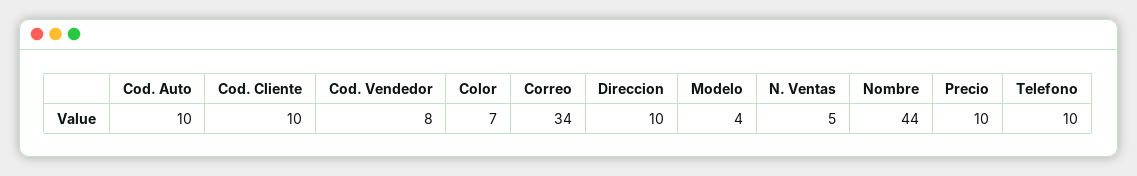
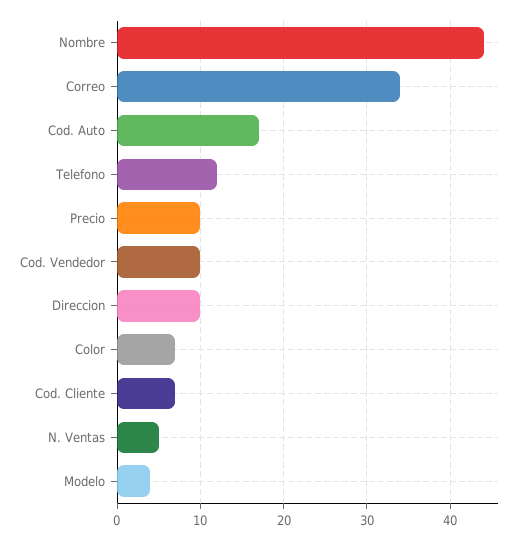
  {
-   "Cod. Auto": 10,
+   "Cod. Auto": 17,
-   "Cod. Cliente": 10,
+   "Cod. Cliente": 7,
-   "Cod. Vendedor": 8,
+   "Cod. Vendedor": 10,
    "Color": 7,
    "Correo": 34,
    "Direccion": 10,
    "Modelo": 4,
    "N. Ventas": 5,
    "Nombre": 44,
    "Precio": 10,
-   "Telefono": 10
+   "Telefono": 12
  }

